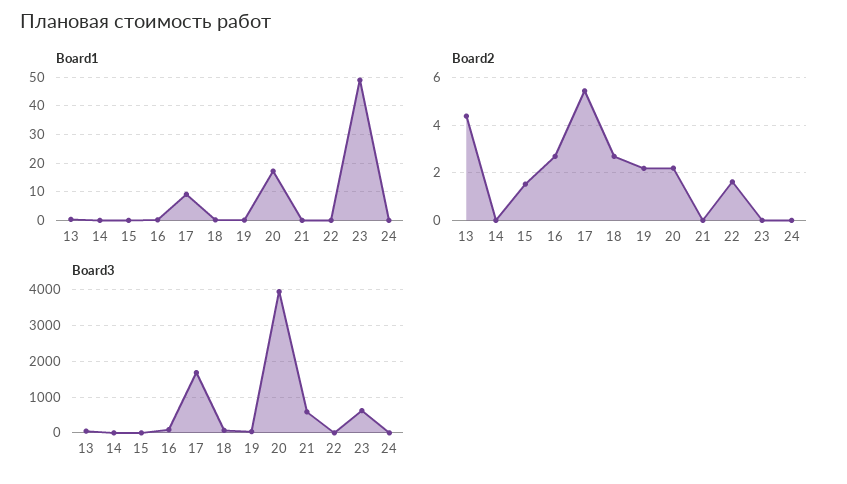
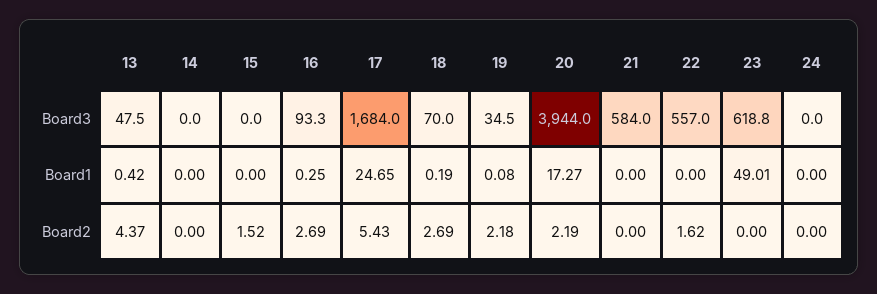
  {
    "Board1": {
      "13": 0.42,
      "14": 0,
      "15": 0,
      "16": 0.25,
-     "17": 10,
+     "17": 24.65,
      "18": 0.19,
      "19": 0.08,
      "20": 17.27,
      "21": 0,
      "22": 0,
      "23": 49.01,
      "24": 0
    },
    "Board2": {
      "13": 4.37,
      "14": 0,
      "15": 1.52,
      "16": 2.69,
      "17": 5.43,
      "18": 2.69,
      "19": 2.18,
      "20": 2.19,
      "21": 0,
      "22": 1.62,
      "23": 0,
      "24": 0
    },
    "Board3": {
      "13": 47.5,
      "14": 0,
      "15": 0,
      "16": 93.3,
      "17": 1684,
      "18": 70,
      "19": 34.5,
      "20": 3944,
      "21": 584,
-     "22": 0,
+     "22": 557,
      "23": 618.8,
      "24": 0
    }
  }

